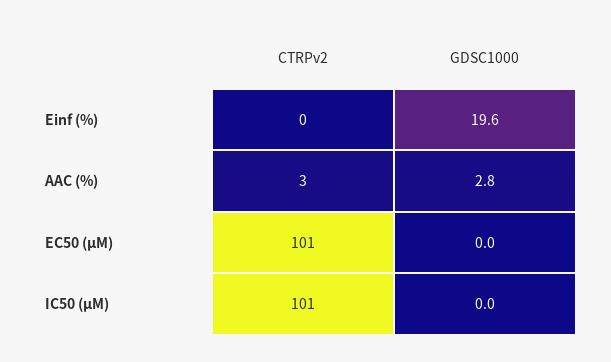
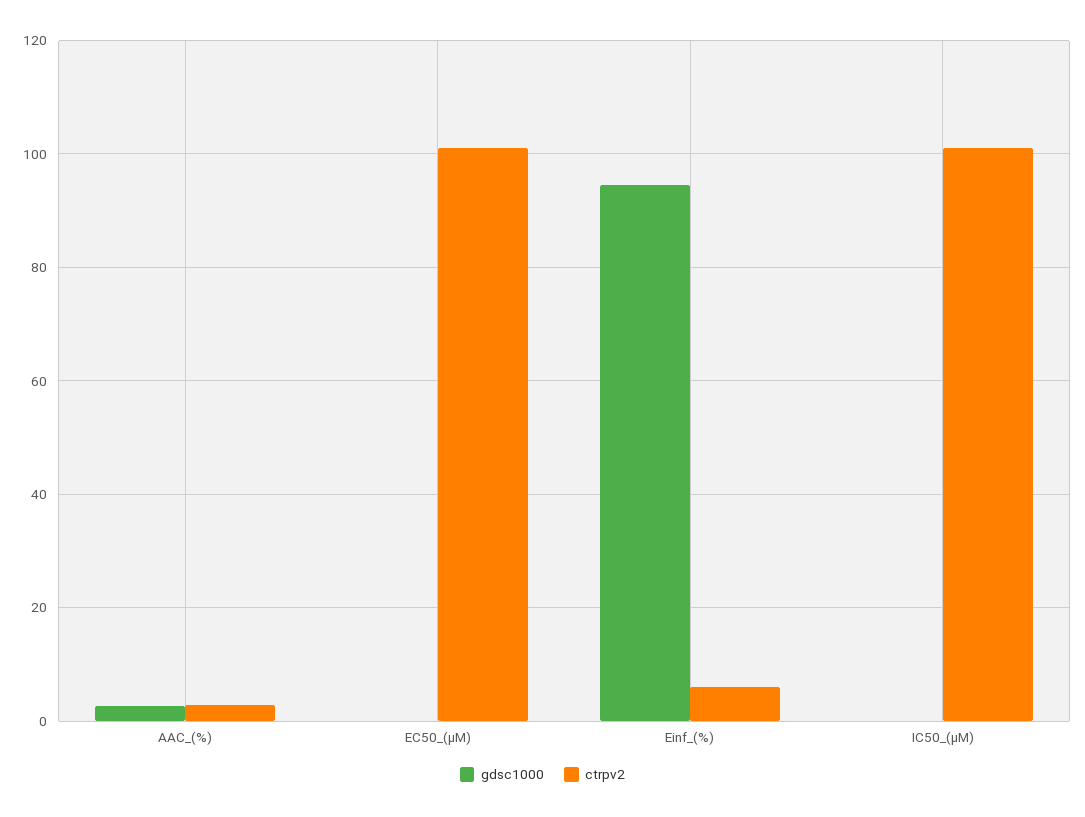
  {
    "CTRPv2": {
-     "Einf (%)": 0,
+     "Einf (%)": 6,
      "AAC (%)": 3,
      "EC50 (µM)": 101,
      "IC50 (µM)": 101
    },
    "GDSC1000": {
-     "Einf (%)": 19.6,
+     "Einf (%)": 94,
      "AAC (%)": 2.8,
      "EC50 (µM)": 0,
      "IC50 (µM)": 0
    }
  }

